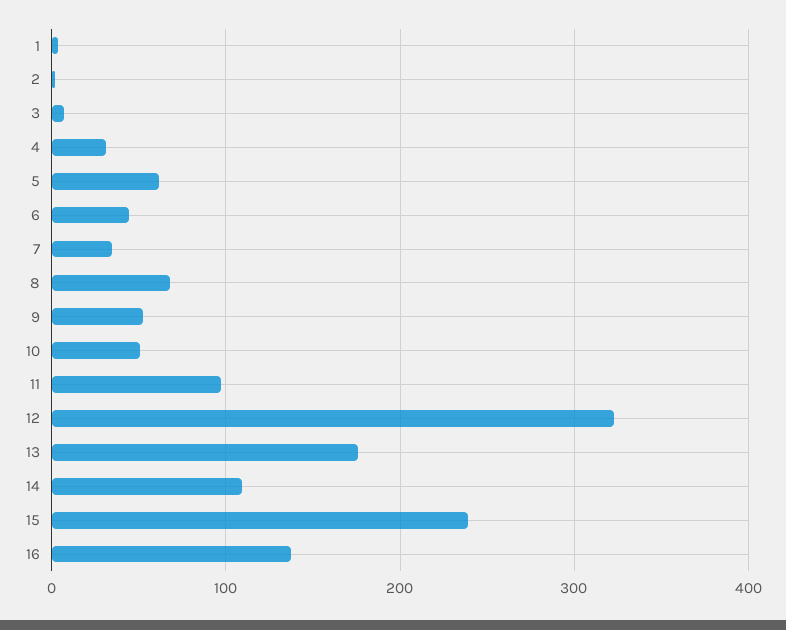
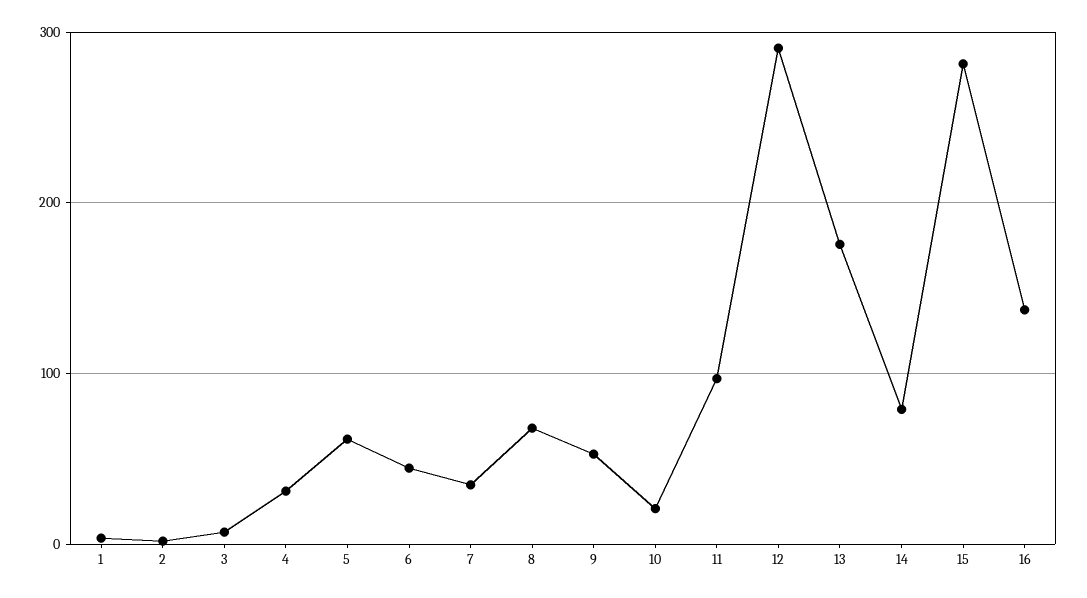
  {
    "1": 0,
    "2": 0,
    "3": 10,
    "4": 30,
    "5": 60,
    "6": 40,
    "7": 30,
    "8": 70,
    "9": 50,
-   "10": 50,
+   "10": 20,
    "11": 100,
-   "12": 320,
+   "12": 290,
    "13": 180,
-   "14": 110,
+   "14": 80,
-   "15": 240,
+   "15": 280,
    "16": 140
  }

